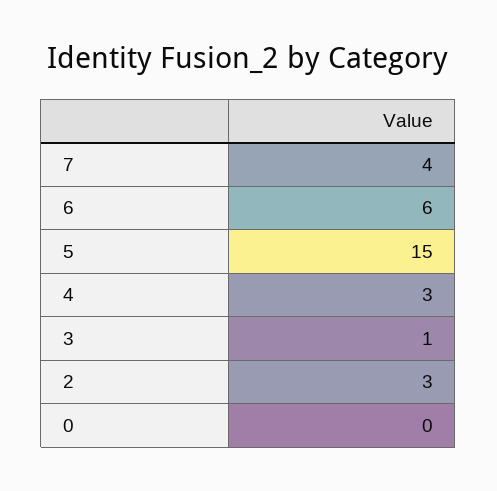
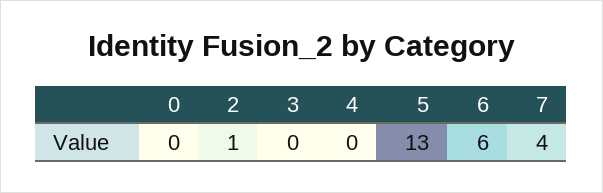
  {
    "7": 4,
    "6": 6,
-   "5": 15,
+   "5": 13,
-   "4": 3,
+   "4": 0,
-   "3": 1,
+   "3": 0,
-   "2": 3,
+   "2": 1,
    "0": 0
  }

